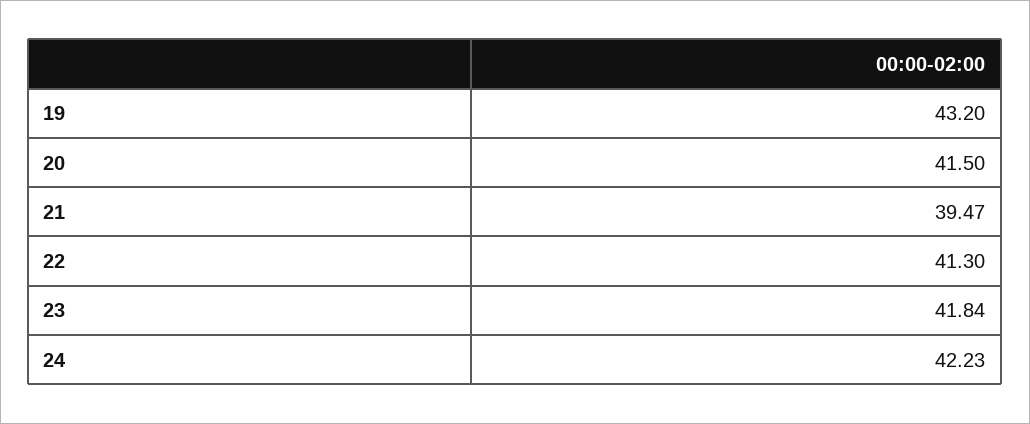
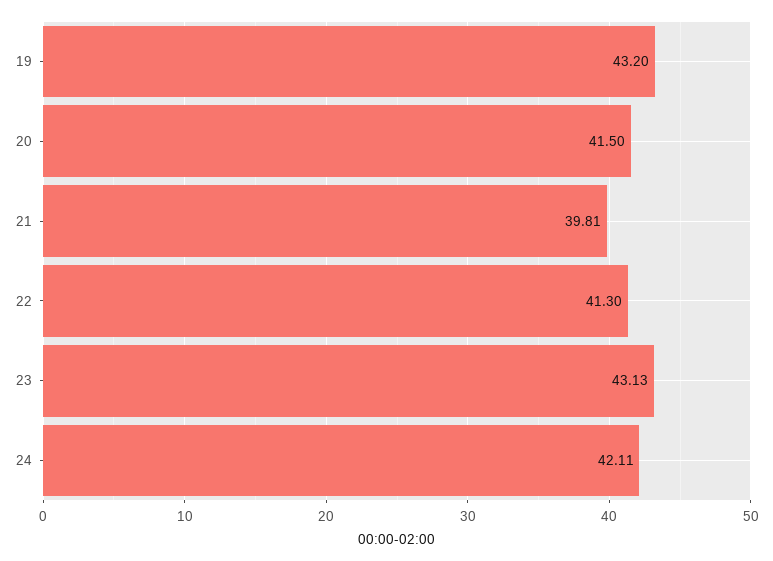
  {
    "19": 43.2,
    "20": 41.5,
-   "21": 39.47,
+   "21": 39.81,
    "22": 41.3,
-   "23": 41.84,
+   "23": 43.13,
-   "24": 42.23
+   "24": 42.11
  }

